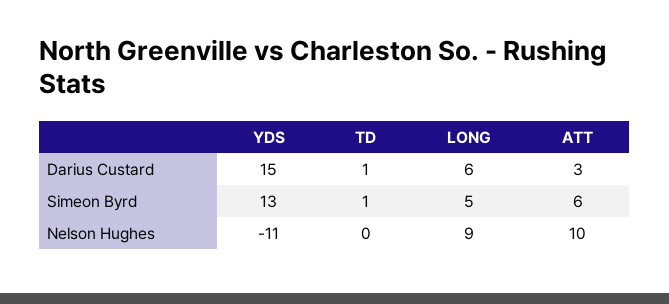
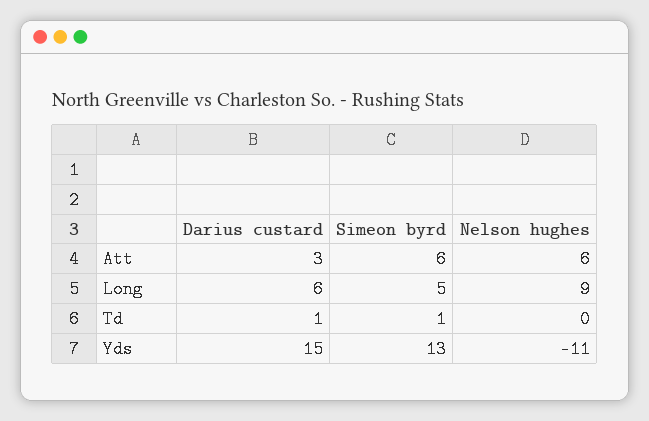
  {
    "YDS": {
      "Darius Custard": 15,
      "Simeon Byrd": 13,
      "Nelson Hughes": -11
    },
    "TD": {
      "Darius Custard": 1,
      "Simeon Byrd": 1,
      "Nelson Hughes": 0
    },
    "LONG": {
      "Darius Custard": 6,
      "Simeon Byrd": 5,
      "Nelson Hughes": 9
    },
    "ATT": {
      "Darius Custard": 3,
      "Simeon Byrd": 6,
-     "Nelson Hughes": 10
+     "Nelson Hughes": 6
    }
  }

